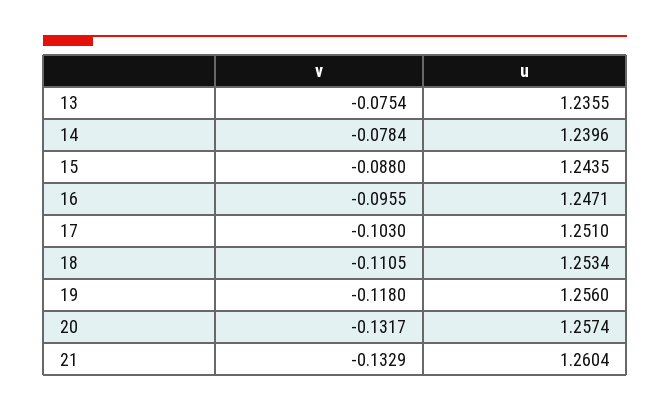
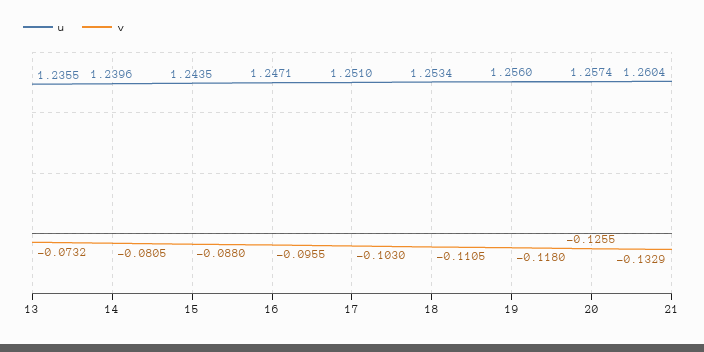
  {
    "v": {
-     "13": -0.0754,
+     "13": -0.0732,
-     "14": -0.0784,
+     "14": -0.0805,
      "15": -0.088,
      "16": -0.0955,
      "17": -0.103,
      "18": -0.1105,
      "19": -0.118,
-     "20": -0.1317,
+     "20": -0.1255,
      "21": -0.1329
    },
    "u": {
      "13": 1.2355,
      "14": 1.2396,
      "15": 1.2435,
      "16": 1.2471,
      "17": 1.251,
      "18": 1.2534,
      "19": 1.256,
      "20": 1.2574,
      "21": 1.2604
    }
  }

